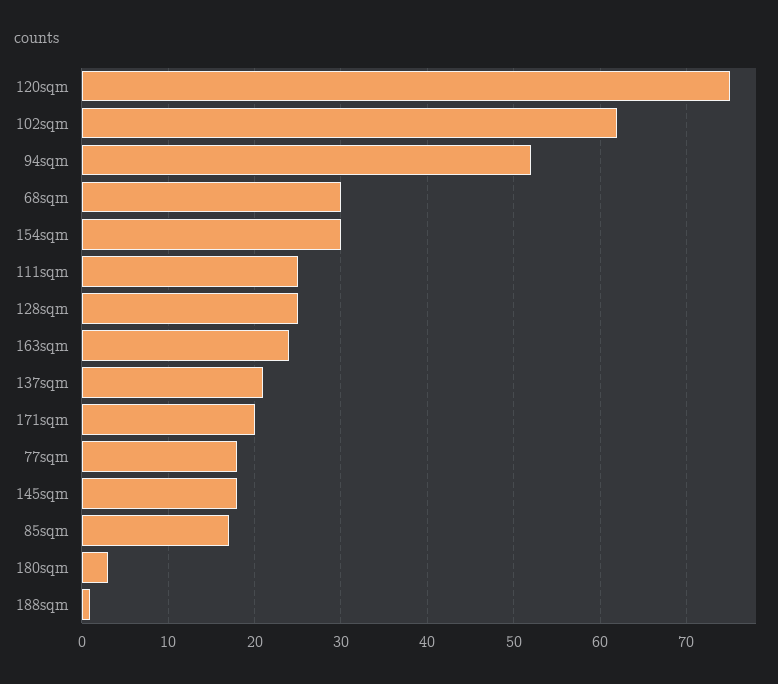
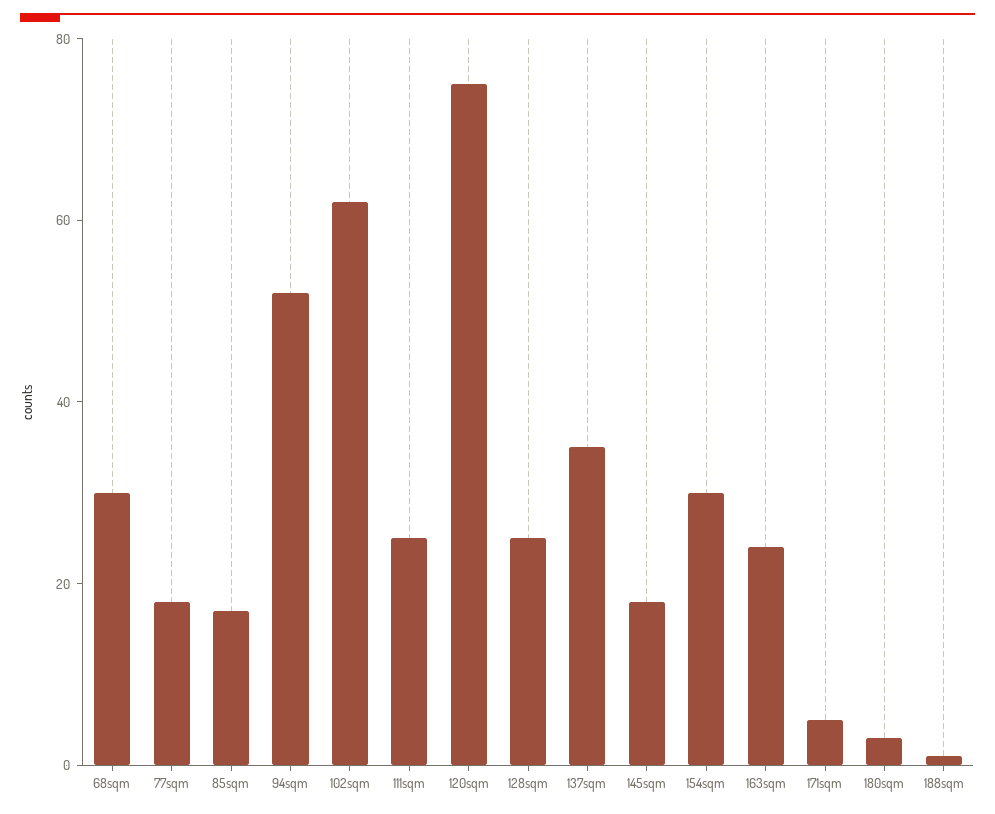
  {
    "120sqm": 75,
    "102sqm": 62,
    "94sqm": 52,
    "68sqm": 30,
    "154sqm": 30,
    "111sqm": 25,
    "128sqm": 25,
    "163sqm": 24,
-   "137sqm": 21,
+   "137sqm": 35,
-   "171sqm": 20,
+   "171sqm": 5,
    "77sqm": 18,
    "145sqm": 18,
    "85sqm": 17,
    "180sqm": 3,
    "188sqm": 1
  }

